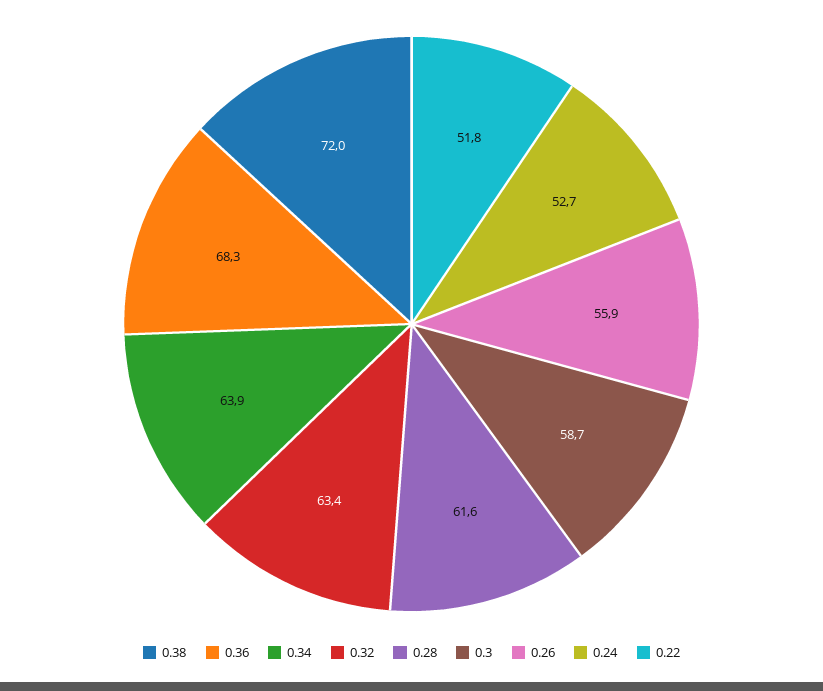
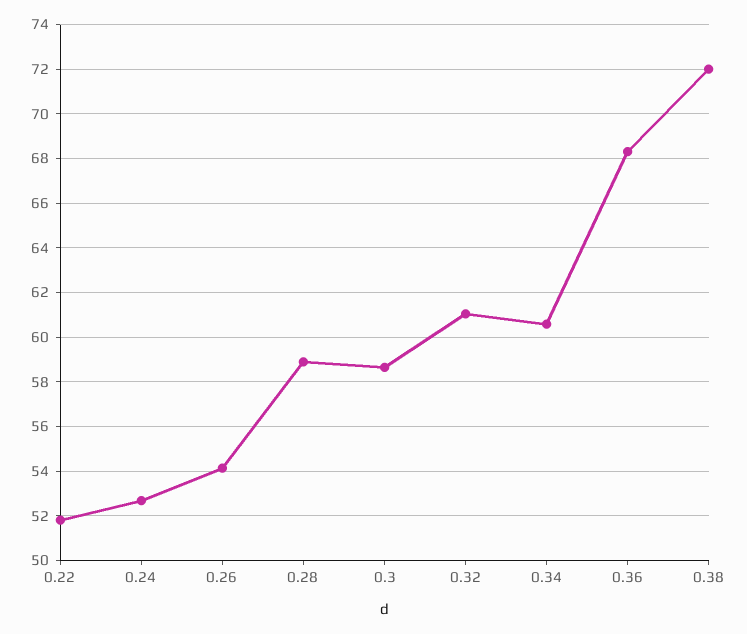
  {
    "0.38": 72,
    "0.36": 68.3,
-   "0.34": 63.9,
+   "0.34": 60.5,
-   "0.32": 63.4,
+   "0.32": 61,
-   "0.28": 61.6,
+   "0.28": 59,
    "0.3": 58.7,
-   "0.26": 55.9,
+   "0.26": 54,
    "0.24": 52.7,
    "0.22": 51.8
  }

